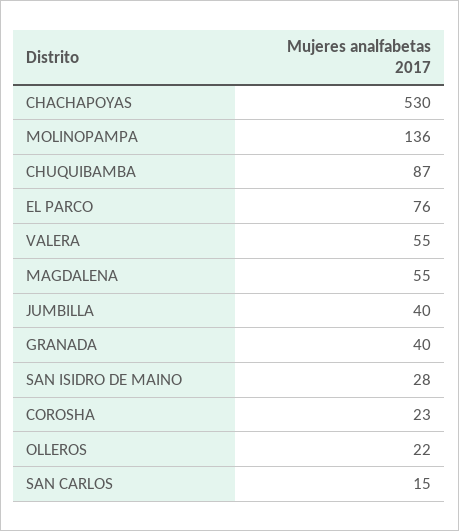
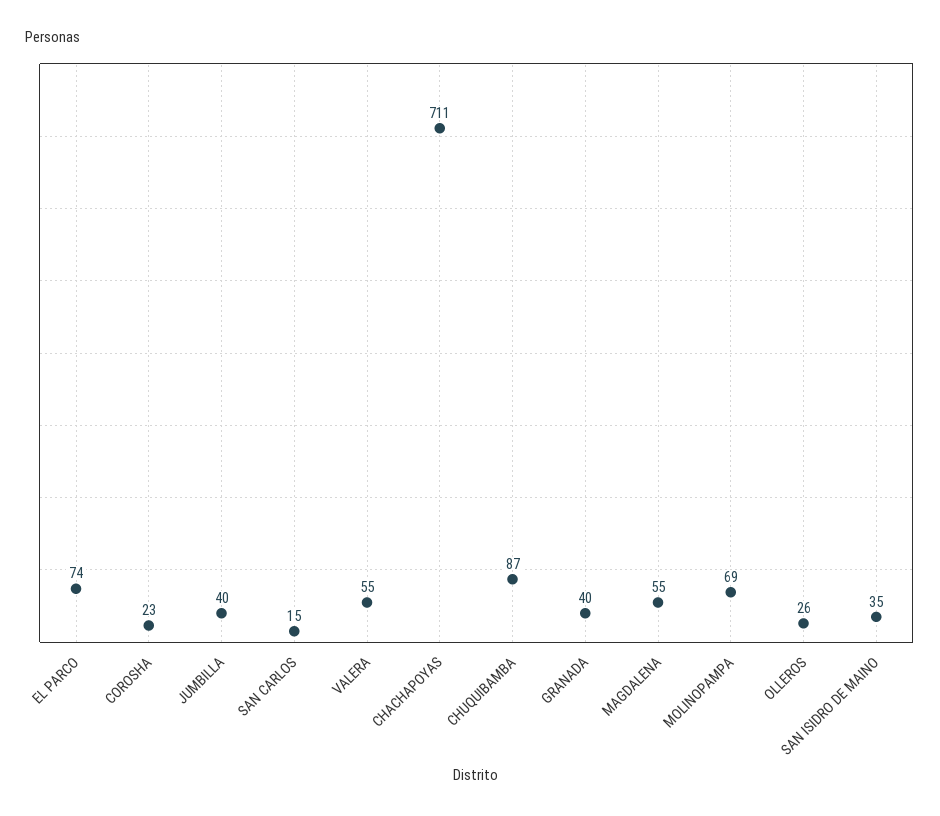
  {
-   "CHACHAPOYAS": 530,
+   "CHACHAPOYAS": 711,
-   "MOLINOPAMPA": 136,
+   "MOLINOPAMPA": 69,
    "CHUQUIBAMBA": 87,
-   "EL PARCO": 76,
+   "EL PARCO": 74,
    "VALERA": 55,
    "MAGDALENA": 55,
    "JUMBILLA": 40,
    "GRANADA": 40,
-   "SAN ISIDRO DE MAINO": 28,
+   "SAN ISIDRO DE MAINO": 35,
    "COROSHA": 23,
-   "OLLEROS": 22,
+   "OLLEROS": 26,
    "SAN CARLOS": 15
  }

